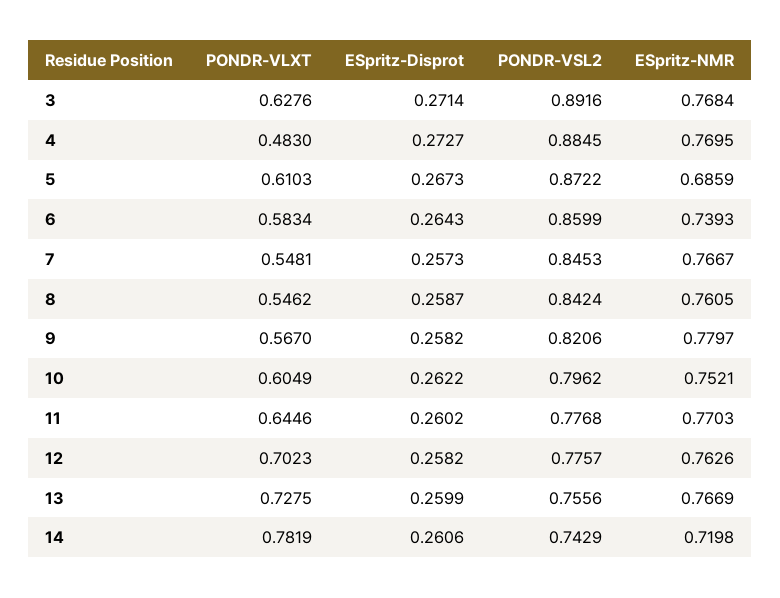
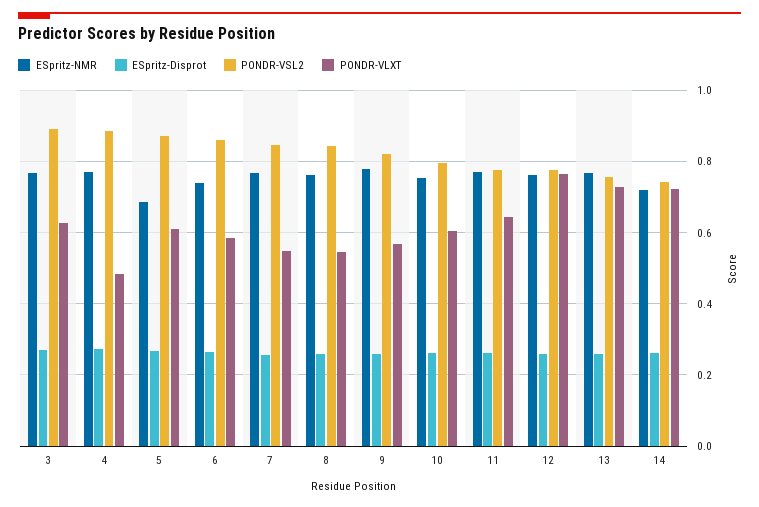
  {
    "PONDR-VLXT": {
      "3": 0.6276,
      "4": 0.483,
      "5": 0.6103,
      "6": 0.5834,
      "7": 0.5481,
      "8": 0.5462,
      "9": 0.567,
      "10": 0.6049,
      "11": 0.6446,
-     "12": 0.7023,
+     "12": 0.76,
      "13": 0.7275,
-     "14": 0.7819
+     "14": 0.72
    },
    "ESpritz-Disprot": {
      "3": 0.2714,
      "4": 0.2727,
      "5": 0.2673,
      "6": 0.2643,
      "7": 0.2573,
      "8": 0.2587,
      "9": 0.2582,
      "10": 0.2622,
      "11": 0.2602,
      "12": 0.2582,
      "13": 0.2599,
      "14": 0.2606
    },
    "PONDR-VSL2": {
      "3": 0.8916,
      "4": 0.8845,
      "5": 0.8722,
      "6": 0.8599,
      "7": 0.8453,
      "8": 0.8424,
      "9": 0.8206,
      "10": 0.7962,
      "11": 0.7768,
      "12": 0.7757,
      "13": 0.7556,
      "14": 0.7429
    },
    "ESpritz-NMR": {
      "3": 0.7684,
      "4": 0.7695,
      "5": 0.6859,
      "6": 0.7393,
      "7": 0.7667,
      "8": 0.7605,
      "9": 0.7797,
      "10": 0.7521,
      "11": 0.7703,
      "12": 0.7626,
      "13": 0.7669,
      "14": 0.7198
    }
  }

